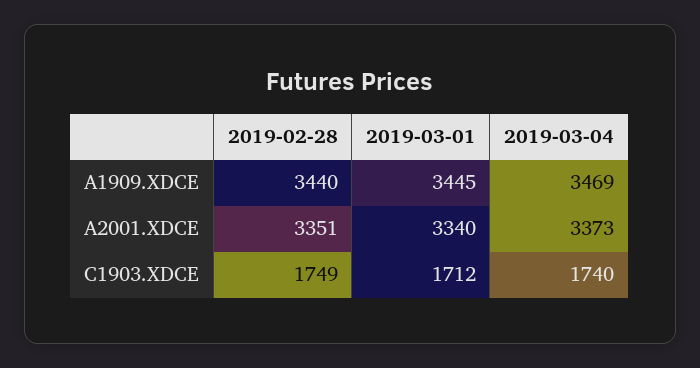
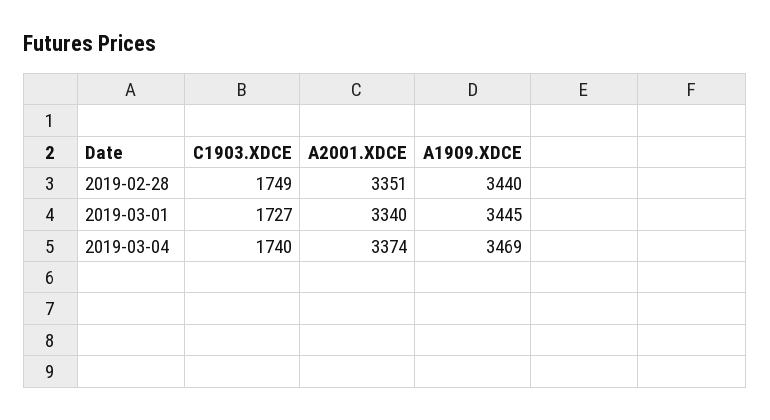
  {
    "2019-02-28": {
      "A1909.XDCE": 3440,
      "A2001.XDCE": 3351,
      "C1903.XDCE": 1749
    },
    "2019-03-01": {
      "A1909.XDCE": 3445,
      "A2001.XDCE": 3340,
-     "C1903.XDCE": 1712
+     "C1903.XDCE": 1727
    },
    "2019-03-04": {
      "A1909.XDCE": 3469,
-     "A2001.XDCE": 3373,
+     "A2001.XDCE": 3374,
      "C1903.XDCE": 1740
    }
  }

